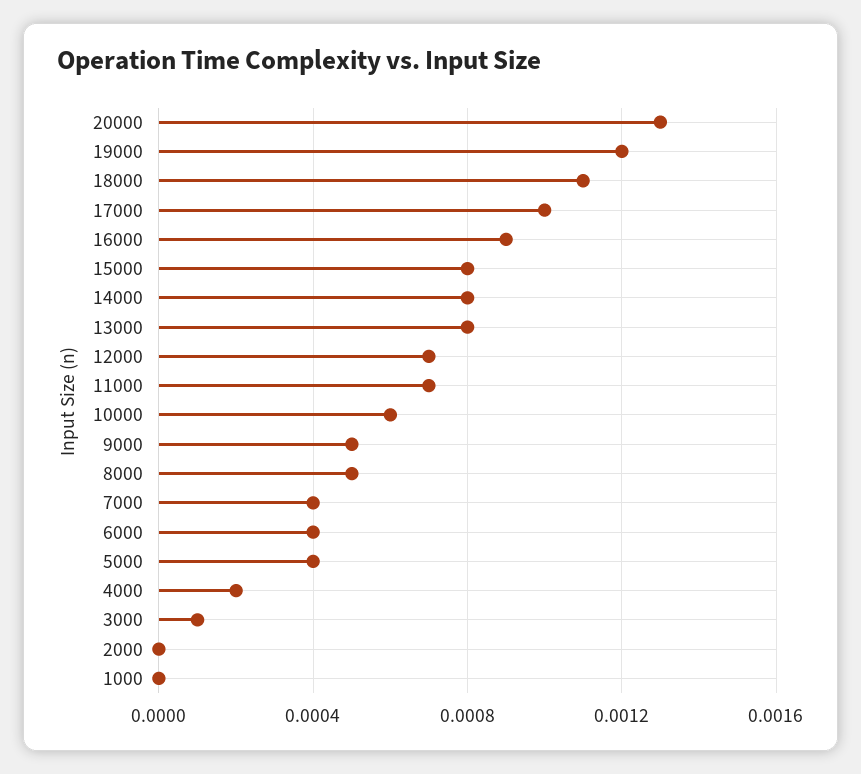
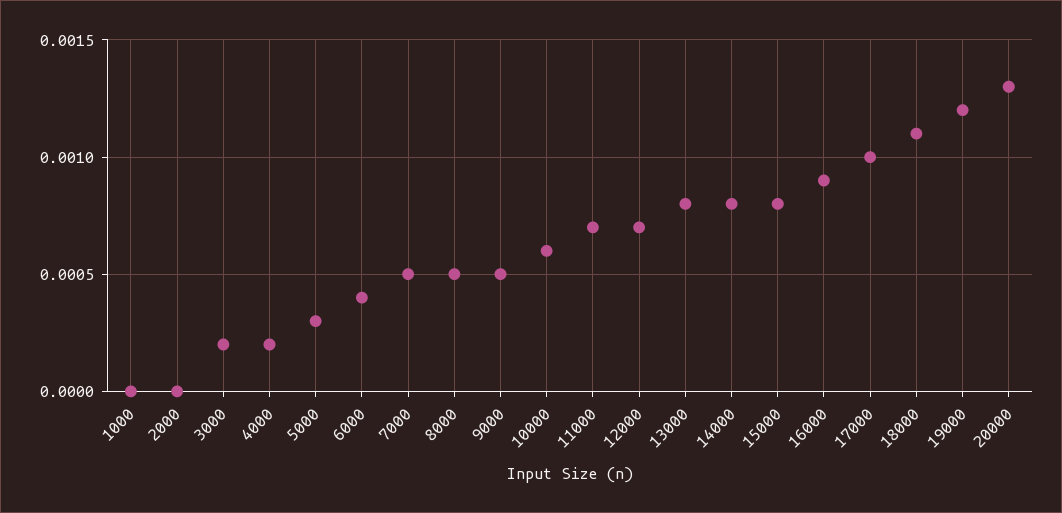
  {
    "20000": 0.0013,
    "19000": 0.0012,
    "18000": 0.0011,
    "17000": 0.001,
    "16000": 0.0009,
    "15000": 0.0008,
    "14000": 0.0008,
    "13000": 0.0008,
    "12000": 0.0007,
    "11000": 0.0007,
    "10000": 0.0006,
    "9000": 0.0005,
    "8000": 0.0005,
-   "7000": 0.0004,
+   "7000": 0.0005,
    "6000": 0.0004,
-   "5000": 0.0004,
+   "5000": 0.0003,
    "4000": 0.0002,
-   "3000": 0.0001,
+   "3000": 0.0002,
    "2000": 0,
    "1000": 0
  }

